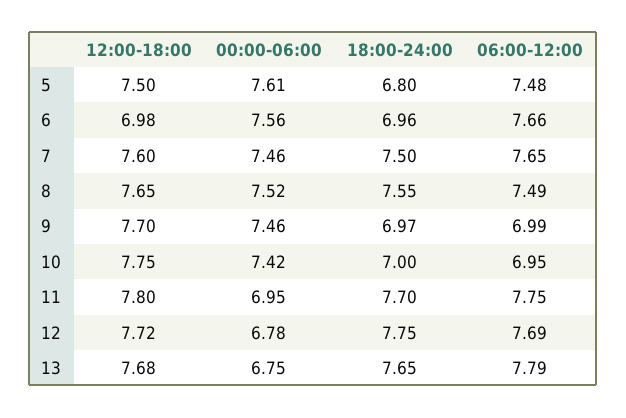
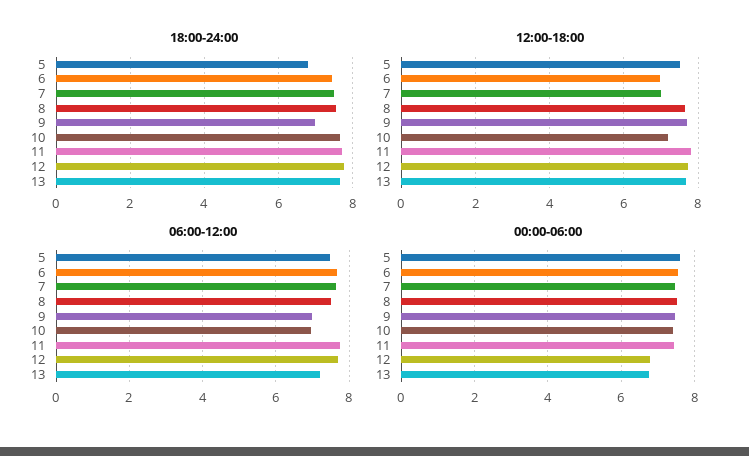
  {
    "12:00-18:00": {
      "5": 7.5,
      "6": 6.98,
-     "7": 7.6,
+     "7": 7,
      "8": 7.65,
      "9": 7.7,
-     "10": 7.75,
+     "10": 7.2,
      "11": 7.8,
      "12": 7.72,
      "13": 7.68
    },
    "00:00-06:00": {
      "5": 7.61,
      "6": 7.56,
      "7": 7.46,
      "8": 7.52,
      "9": 7.46,
      "10": 7.42,
-     "11": 6.95,
+     "11": 7.4,
      "12": 6.78,
      "13": 6.75
    },
    "18:00-24:00": {
      "5": 6.8,
-     "6": 6.96,
+     "6": 7.4,
      "7": 7.5,
      "8": 7.55,
      "9": 6.97,
-     "10": 7,
+     "10": 7.6,
      "11": 7.7,
      "12": 7.75,
      "13": 7.65
    },
    "06:00-12:00": {
      "5": 7.48,
      "6": 7.66,
      "7": 7.65,
      "8": 7.49,
      "9": 6.99,
      "10": 6.95,
      "11": 7.75,
      "12": 7.69,
-     "13": 7.79
+     "13": 7.2
    }
  }

